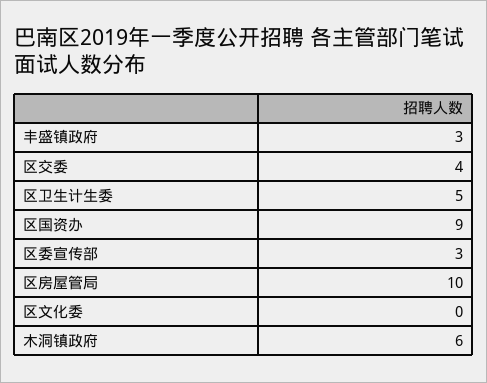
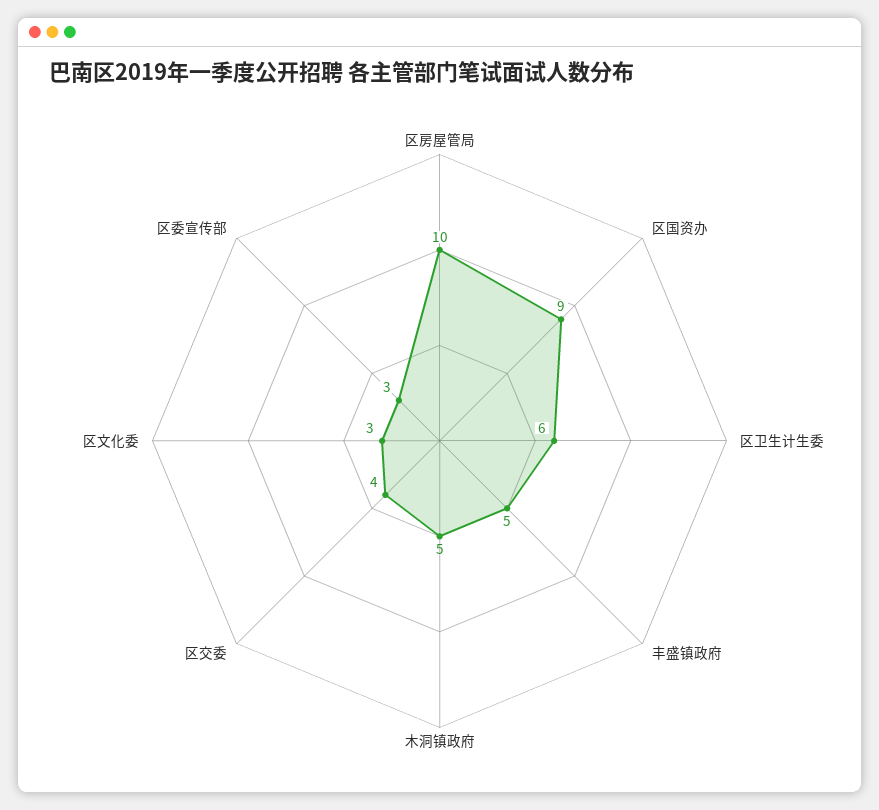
  {
-   "丰盛镇政府": 3,
+   "丰盛镇政府": 5,
    "区交委": 4,
-   "区卫生计生委": 5,
+   "区卫生计生委": 6,
    "区国资办": 9,
    "区委宣传部": 3,
    "区房屋管局": 10,
-   "区文化委": 0,
+   "区文化委": 3,
-   "木洞镇政府": 6
+   "木洞镇政府": 5
  }

